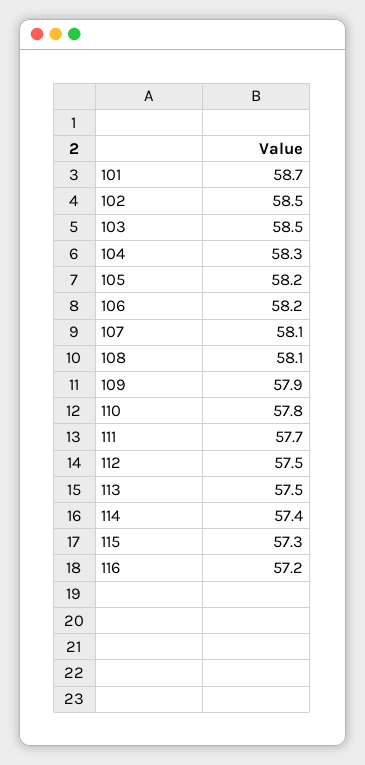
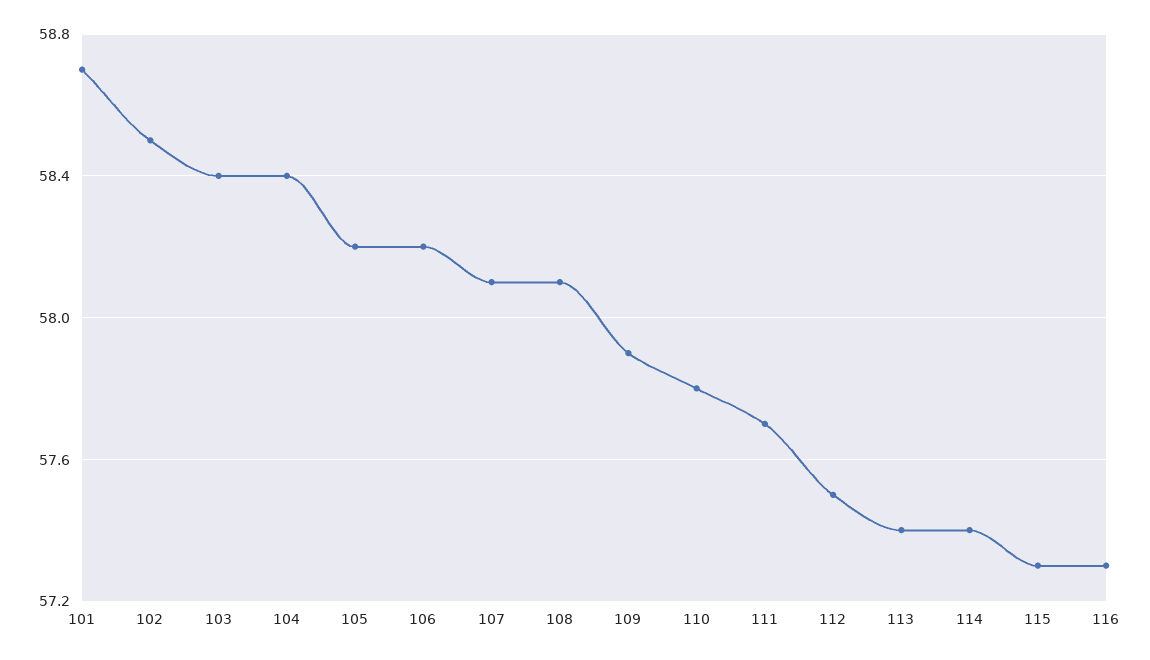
  {
    "101": 58.7,
    "102": 58.5,
-   "103": 58.5,
+   "103": 58.4,
-   "104": 58.3,
+   "104": 58.4,
    "105": 58.2,
    "106": 58.2,
    "107": 58.1,
    "108": 58.1,
    "109": 57.9,
    "110": 57.8,
    "111": 57.7,
    "112": 57.5,
-   "113": 57.5,
+   "113": 57.4,
    "114": 57.4,
    "115": 57.3,
-   "116": 57.2
+   "116": 57.3
  }

